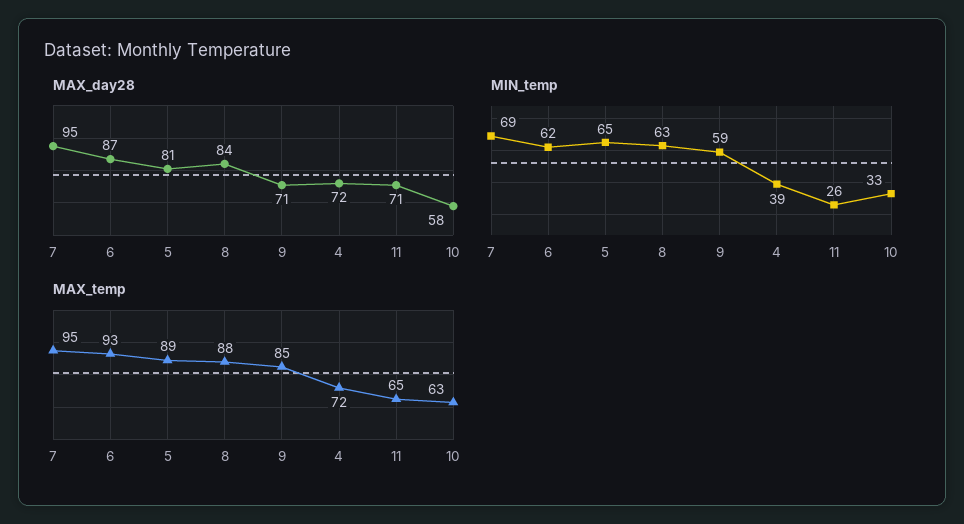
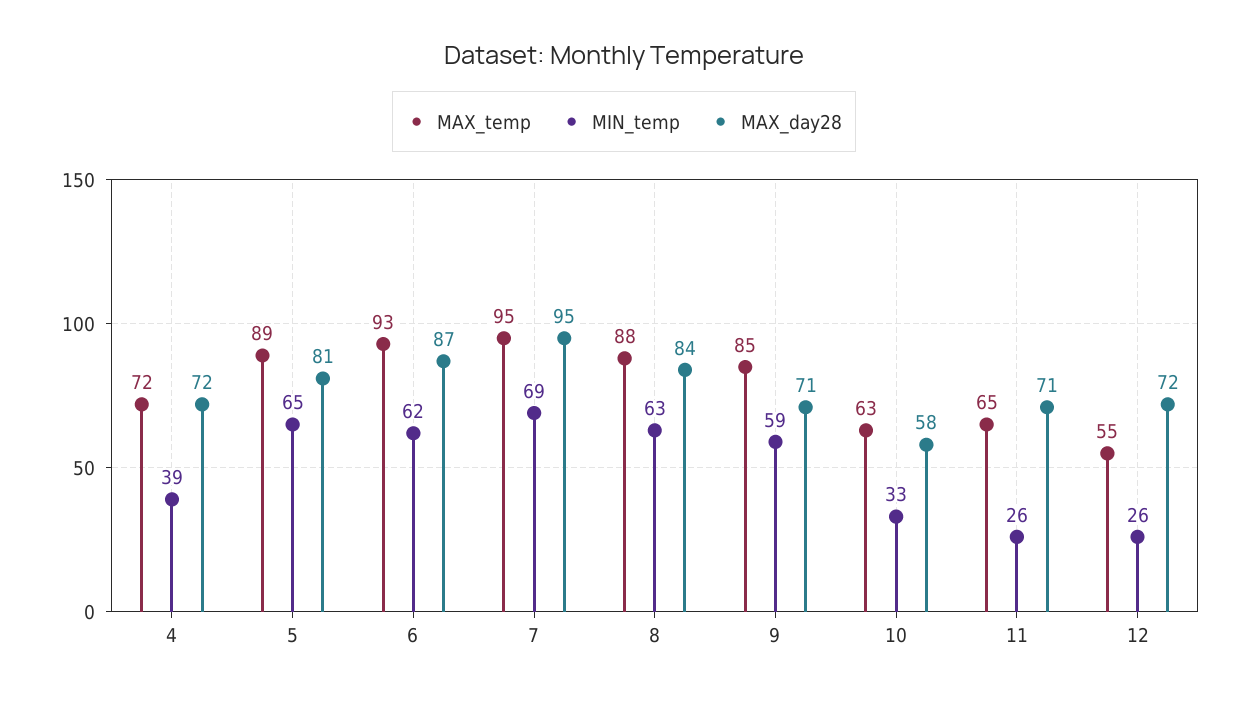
  {
    "MAX_day28": {
      "7": 95,
      "6": 87,
      "5": 81,
      "8": 84,
      "9": 71,
      "4": 72,
      "11": 71,
-     "10": 58
+     "10": 58,
+     "12": 72
    },
    "MIN_temp": {
      "7": 69,
      "6": 62,
      "5": 65,
      "8": 63,
      "9": 59,
      "4": 39,
      "11": 26,
-     "10": 33
+     "10": 33,
+     "12": 26
    },
    "MAX_temp": {
      "7": 95,
      "6": 93,
      "5": 89,
      "8": 88,
      "9": 85,
      "4": 72,
      "11": 65,
-     "10": 63
+     "10": 63,
+     "12": 55
    }
  }

